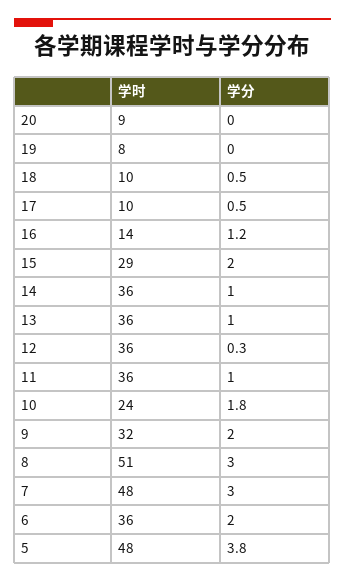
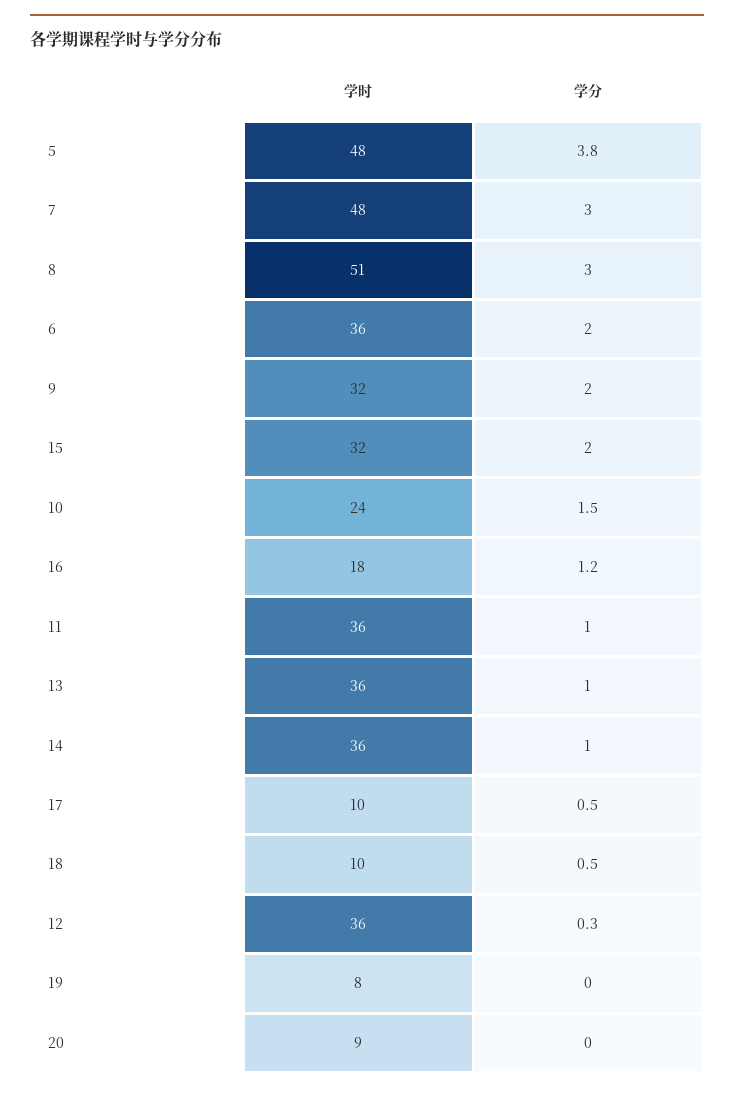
  {
    "学时": {
      "20": 9,
      "19": 8,
      "18": 10,
      "17": 10,
-     "16": 14,
+     "16": 18,
-     "15": 29,
+     "15": 32,
      "14": 36,
      "13": 36,
      "12": 36,
      "11": 36,
      "10": 24,
      "9": 32,
      "8": 51,
      "7": 48,
      "6": 36,
      "5": 48
    },
    "学分": {
      "20": 0,
      "19": 0,
      "18": 0.5,
      "17": 0.5,
      "16": 1.2,
      "15": 2,
      "14": 1,
      "13": 1,
      "12": 0.3,
      "11": 1,
-     "10": 1.8,
+     "10": 1.5,
      "9": 2,
      "8": 3,
      "7": 3,
      "6": 2,
      "5": 3.8
    }
  }

